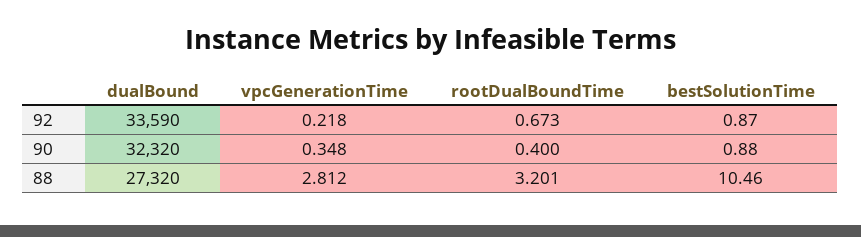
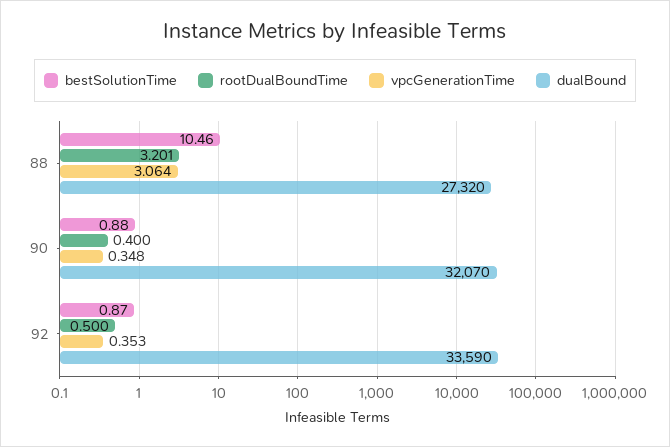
  {
    "dualBound": {
      "92": 33590,
-     "90": 32320,
+     "90": 32070,
      "88": 27320
    },
    "vpcGenerationTime": {
-     "92": 0.218,
+     "92": 0.353,
      "90": 0.348,
-     "88": 2.812
+     "88": 3.064
    },
    "rootDualBoundTime": {
-     "92": 0.673,
+     "92": 0.5,
      "90": 0.4,
      "88": 3.201
    },
    "bestSolutionTime": {
      "92": 0.87,
      "90": 0.88,
      "88": 10.46
    }
  }

